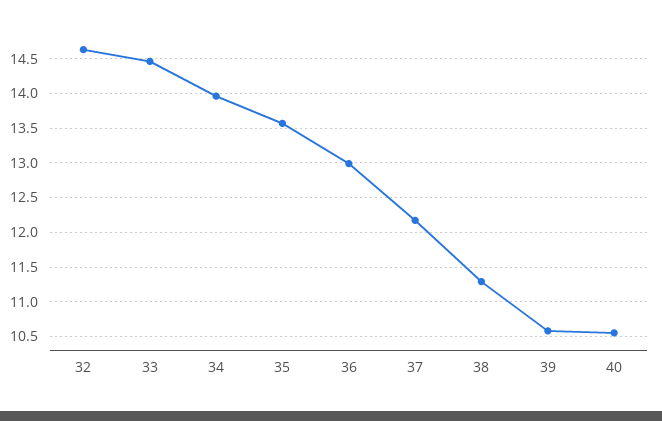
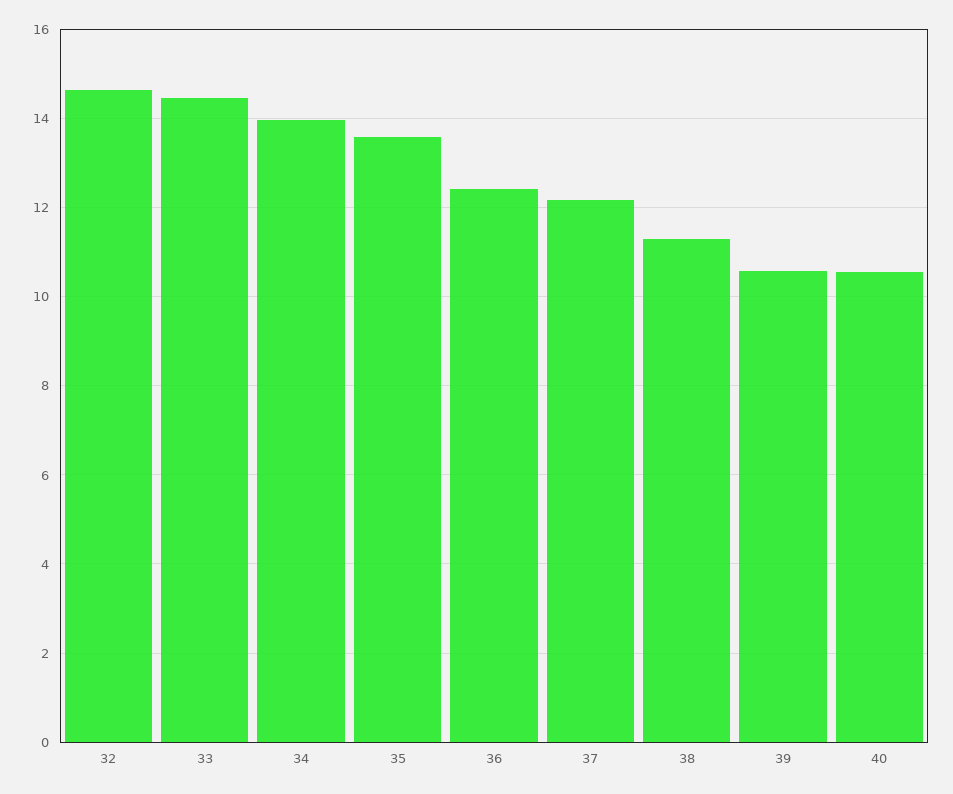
  {
    "32": 14.6,
    "33": 14.5,
    "34": 14,
    "35": 13.6,
-   "36": 13,
+   "36": 12.4,
    "37": 12.2,
    "38": 11.3,
    "39": 10.6,
    "40": 10.6
  }

